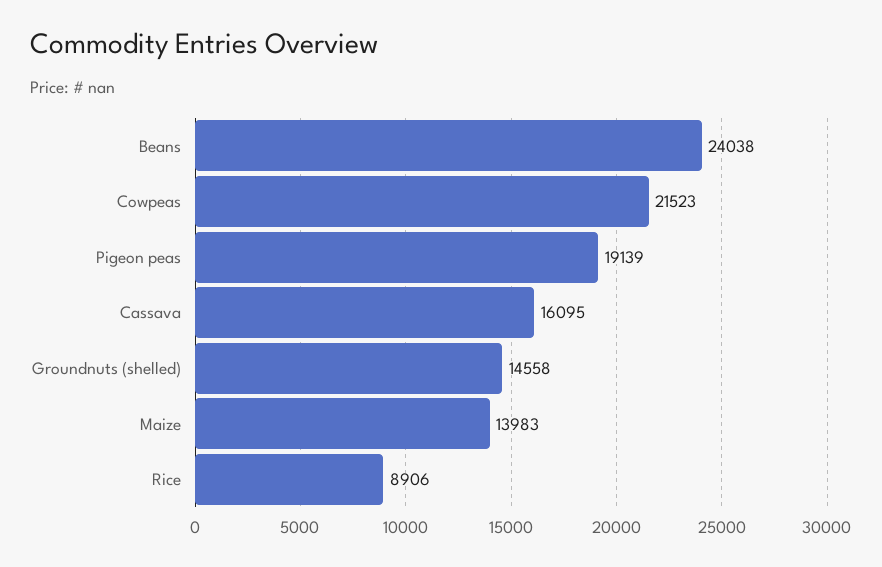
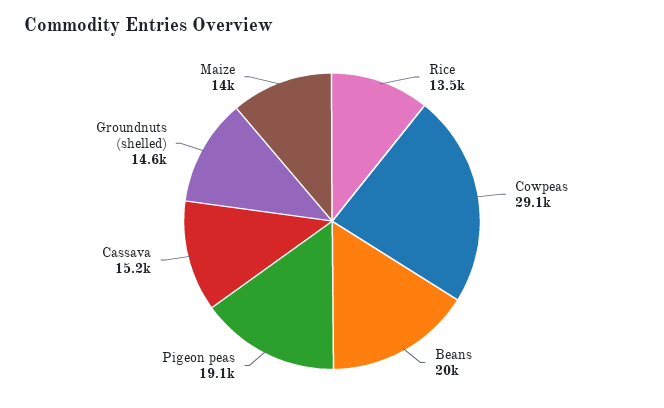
  {
-   "Beans": 24038,
+   "Beans": 20000,
-   "Cowpeas": 21523,
+   "Cowpeas": 29100,
    "Pigeon peas": 19139,
-   "Cassava": 16095,
+   "Cassava": 15200,
    "Groundnuts (shelled)": 14558,
    "Maize": 13983,
-   "Rice": 8906
+   "Rice": 13500
  }

